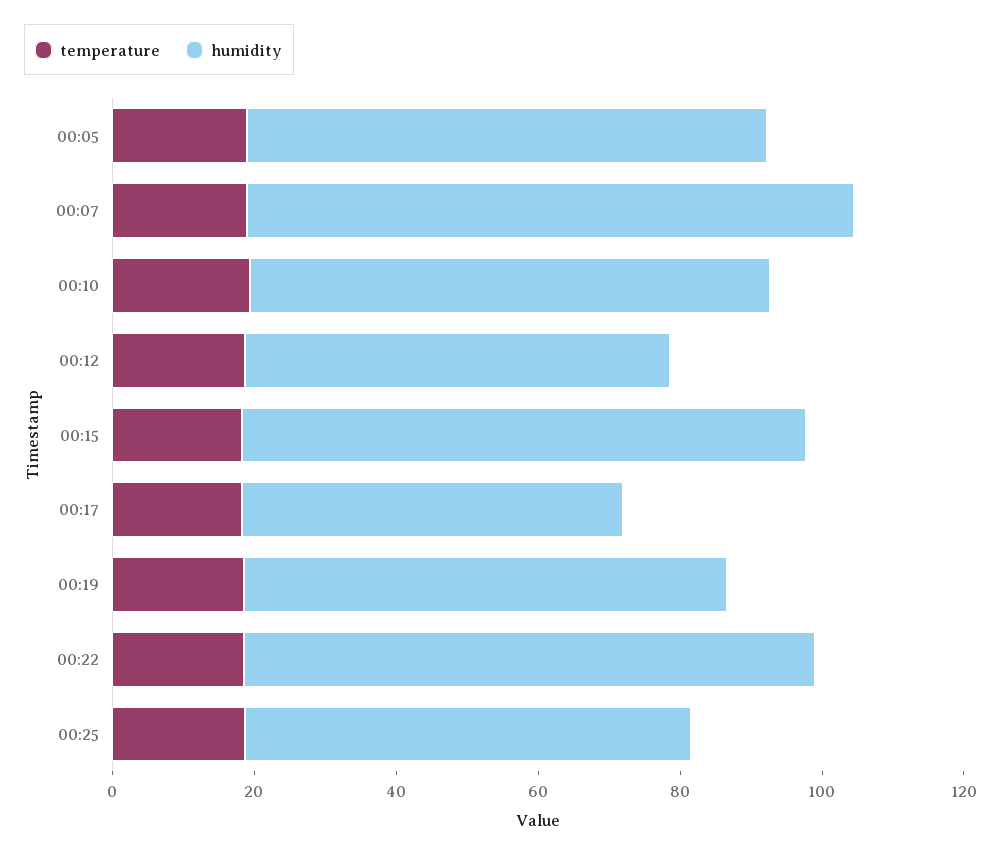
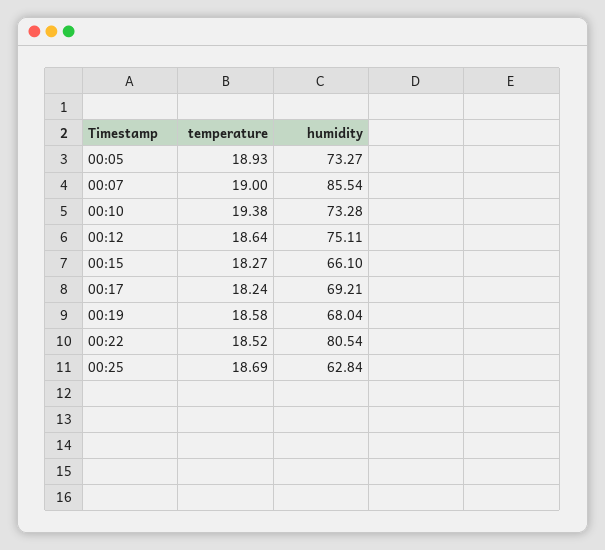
  {
    "temperature": {
      "00:05": 18.93,
      "00:07": 19,
      "00:10": 19.38,
      "00:12": 18.64,
      "00:15": 18.27,
      "00:17": 18.24,
      "00:19": 18.58,
      "00:22": 18.52,
      "00:25": 18.69
    },
    "humidity": {
      "00:05": 73.27,
      "00:07": 85.54,
      "00:10": 73.28,
-     "00:12": 60,
+     "00:12": 75.11,
-     "00:15": 80,
+     "00:15": 66.1,
-     "00:17": 55,
+     "00:17": 69.21,
      "00:19": 68.04,
      "00:22": 80.54,
      "00:25": 62.84
    }
  }

